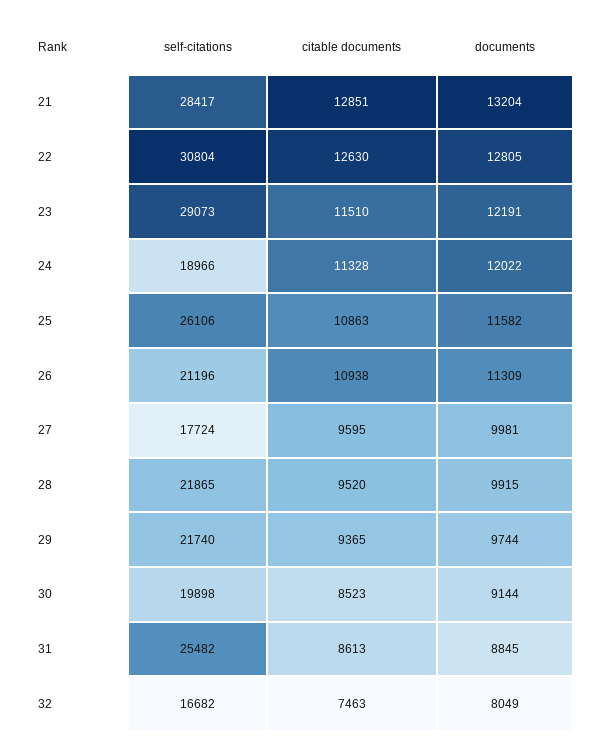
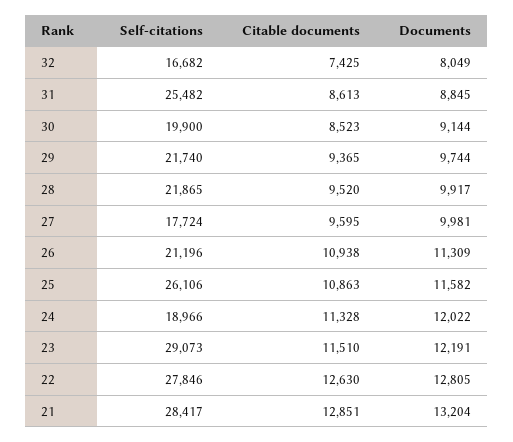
  {
    "self-citations": {
      "21": 28417,
-     "22": 30804,
+     "22": 27846,
      "23": 29073,
      "24": 18966,
      "25": 26106,
      "26": 21196,
      "27": 17724,
      "28": 21865,
      "29": 21740,
-     "30": 19898,
+     "30": 19900,
      "31": 25482,
      "32": 16682
    },
    "citable documents": {
      "21": 12851,
      "22": 12630,
      "23": 11510,
      "24": 11328,
      "25": 10863,
      "26": 10938,
      "27": 9595,
      "28": 9520,
      "29": 9365,
      "30": 8523,
      "31": 8613,
-     "32": 7463
+     "32": 7425
    },
    "documents": {
      "21": 13204,
      "22": 12805,
      "23": 12191,
      "24": 12022,
      "25": 11582,
      "26": 11309,
      "27": 9981,
-     "28": 9915,
+     "28": 9917,
      "29": 9744,
      "30": 9144,
      "31": 8845,
      "32": 8049
    }
  }

